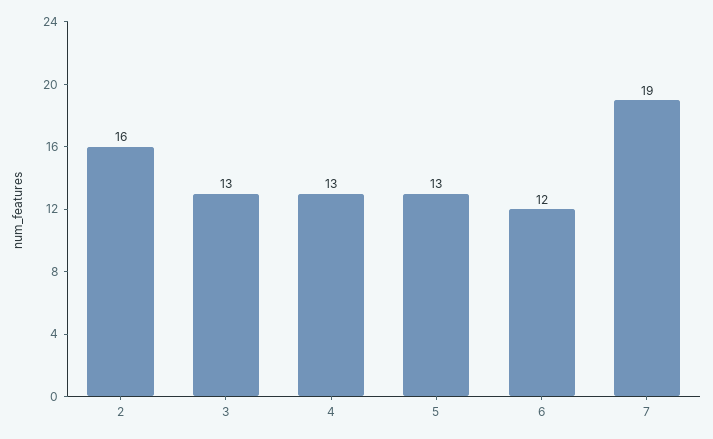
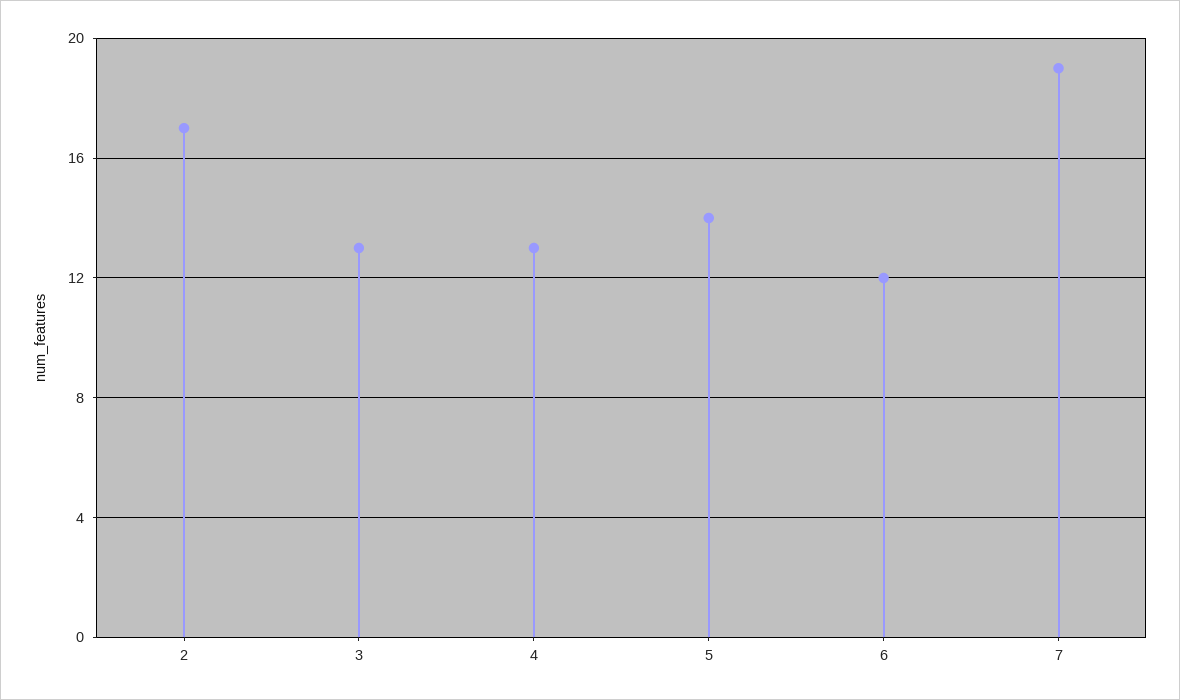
  {
-   "2": 16,
+   "2": 17,
    "3": 13,
    "4": 13,
-   "5": 13,
+   "5": 14,
    "6": 12,
    "7": 19
  }

